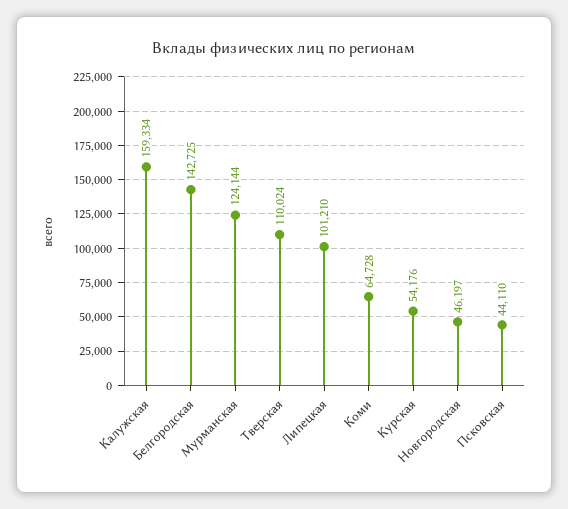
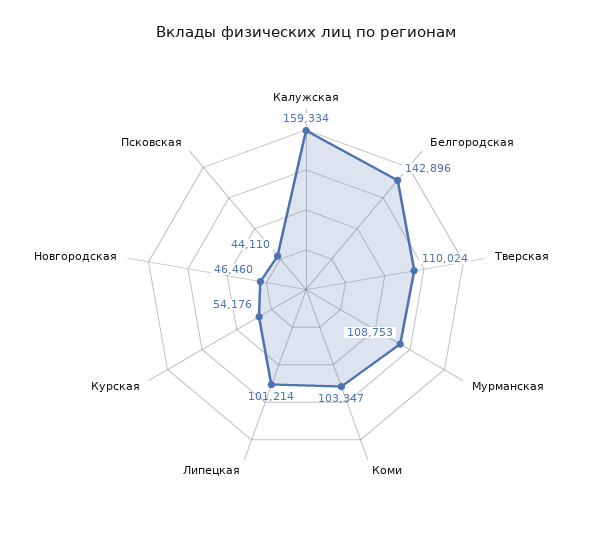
  {
    "Калужская": 159334,
-   "Белгородская": 142725,
+   "Белгородская": 142896,
-   "Мурманская": 124144,
+   "Мурманская": 108753,
    "Тверская": 110024,
-   "Липецкая": 101210,
+   "Липецкая": 101214,
-   "Коми": 64728,
+   "Коми": 103347,
    "Курская": 54176,
-   "Новгородская": 46197,
+   "Новгородская": 46460,
    "Псковская": 44110
  }

